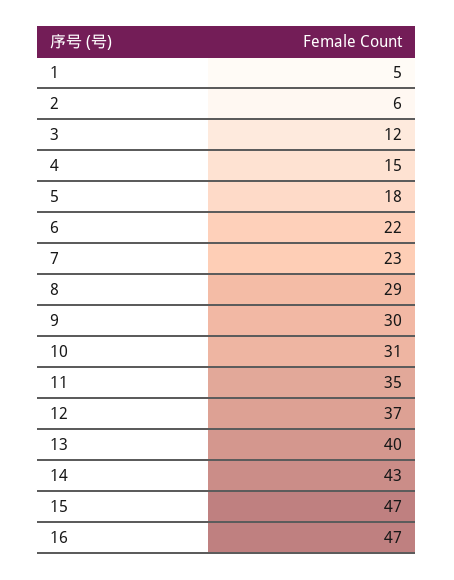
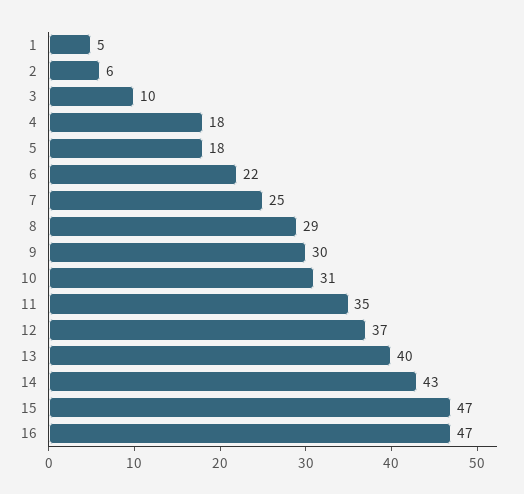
  {
    "1": 5,
    "2": 6,
-   "3": 12,
+   "3": 10,
-   "4": 15,
+   "4": 18,
    "5": 18,
    "6": 22,
-   "7": 23,
+   "7": 25,
    "8": 29,
    "9": 30,
    "10": 31,
    "11": 35,
    "12": 37,
    "13": 40,
    "14": 43,
    "15": 47,
    "16": 47
  }

